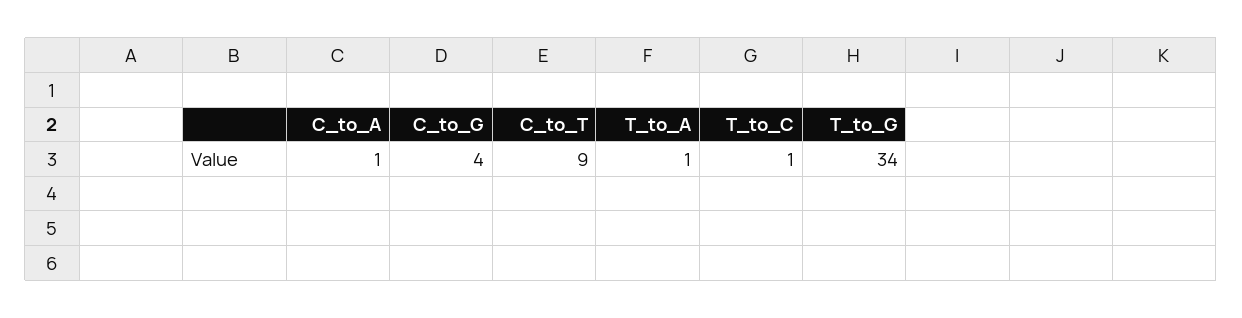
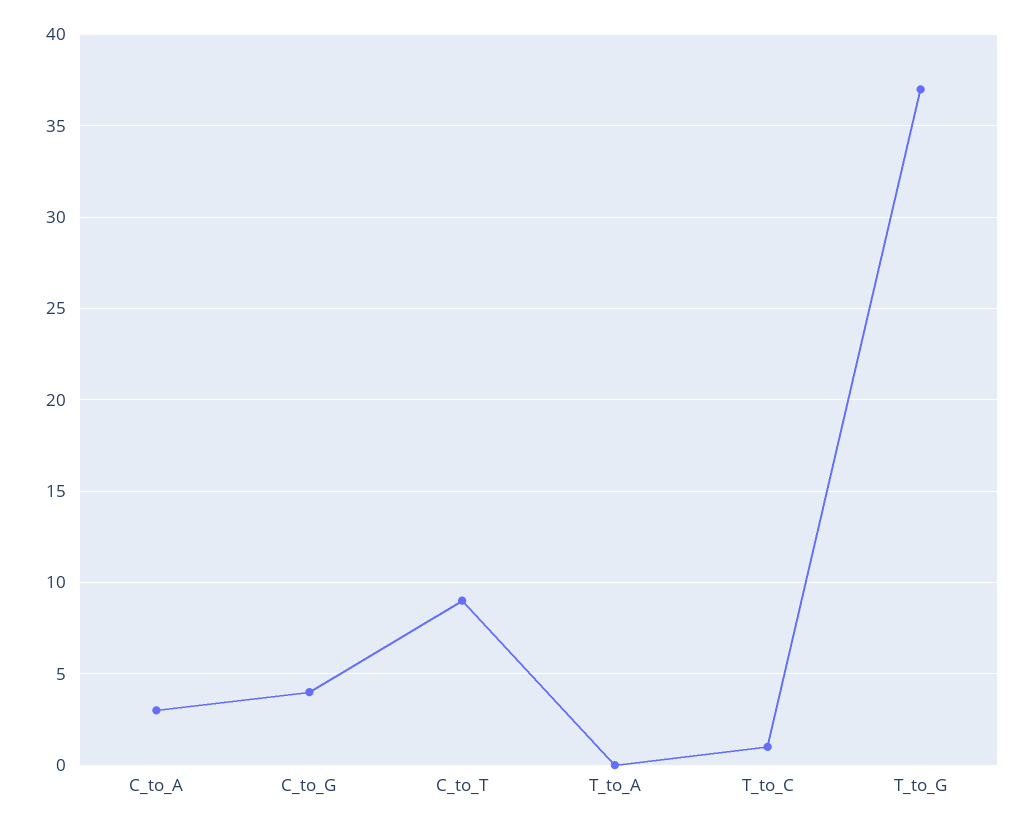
  {
-   "C_to_A": 1,
+   "C_to_A": 3,
    "C_to_G": 4,
    "C_to_T": 9,
-   "T_to_A": 1,
+   "T_to_A": 0,
    "T_to_C": 1,
-   "T_to_G": 34
+   "T_to_G": 37
  }

